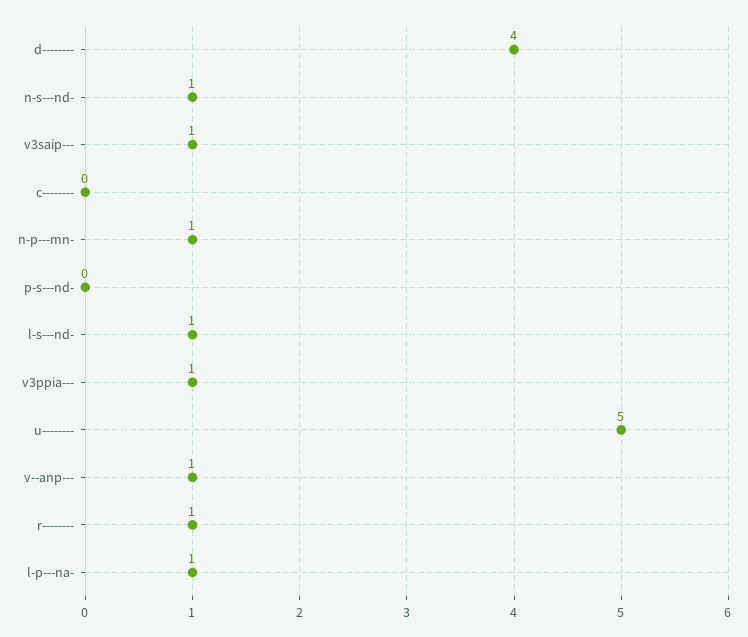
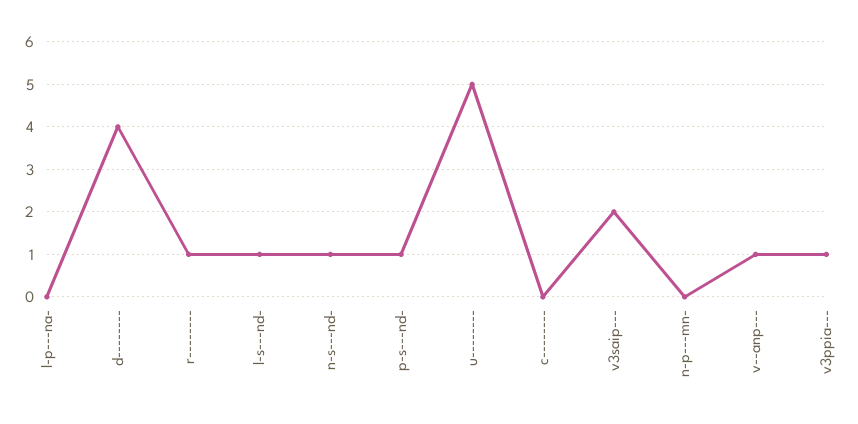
  {
    "d--------": 4,
    "n-s---nd-": 1,
-   "v3saip---": 1,
+   "v3saip---": 2,
    "c--------": 0,
-   "n-p---mn-": 1,
+   "n-p---mn-": 0,
-   "p-s---nd-": 0,
+   "p-s---nd-": 1,
    "l-s---nd-": 1,
    "v3ppia---": 1,
    "u--------": 5,
    "v--anp---": 1,
    "r--------": 1,
-   "l-p---na-": 1
+   "l-p---na-": 0
  }

